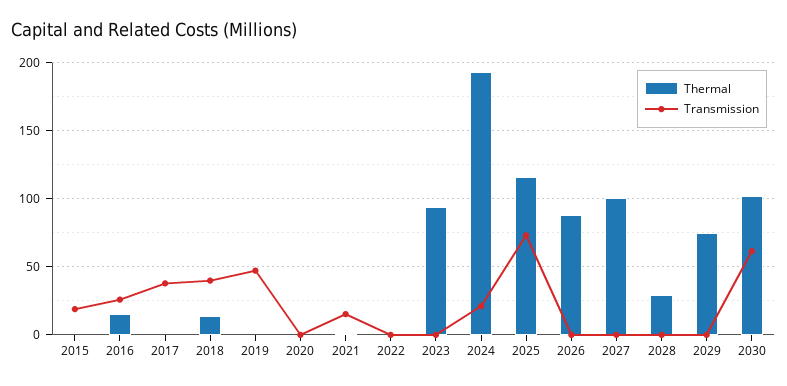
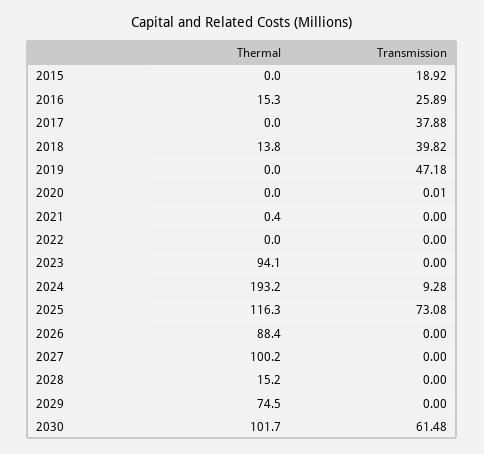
  {
    "Thermal": {
      "2015": 0,
      "2016": 15.3,
      "2017": 0,
      "2018": 13.8,
      "2019": 0,
      "2020": 0,
      "2021": 0.4,
      "2022": 0,
      "2023": 94.1,
      "2024": 193.2,
      "2025": 116.3,
      "2026": 88.4,
      "2027": 100.2,
-     "2028": 30,
+     "2028": 15.2,
      "2029": 74.5,
      "2030": 101.7
    },
    "Transmission": {
      "2015": 18.92,
      "2016": 25.89,
      "2017": 37.88,
      "2018": 39.82,
      "2019": 47.18,
      "2020": 0.01,
-     "2021": 15,
+     "2021": 0,
      "2022": 0,
      "2023": 0,
-     "2024": 20,
+     "2024": 9.28,
      "2025": 73.08,
      "2026": 0,
      "2027": 0,
      "2028": 0,
      "2029": 0,
      "2030": 61.48
    }
  }

